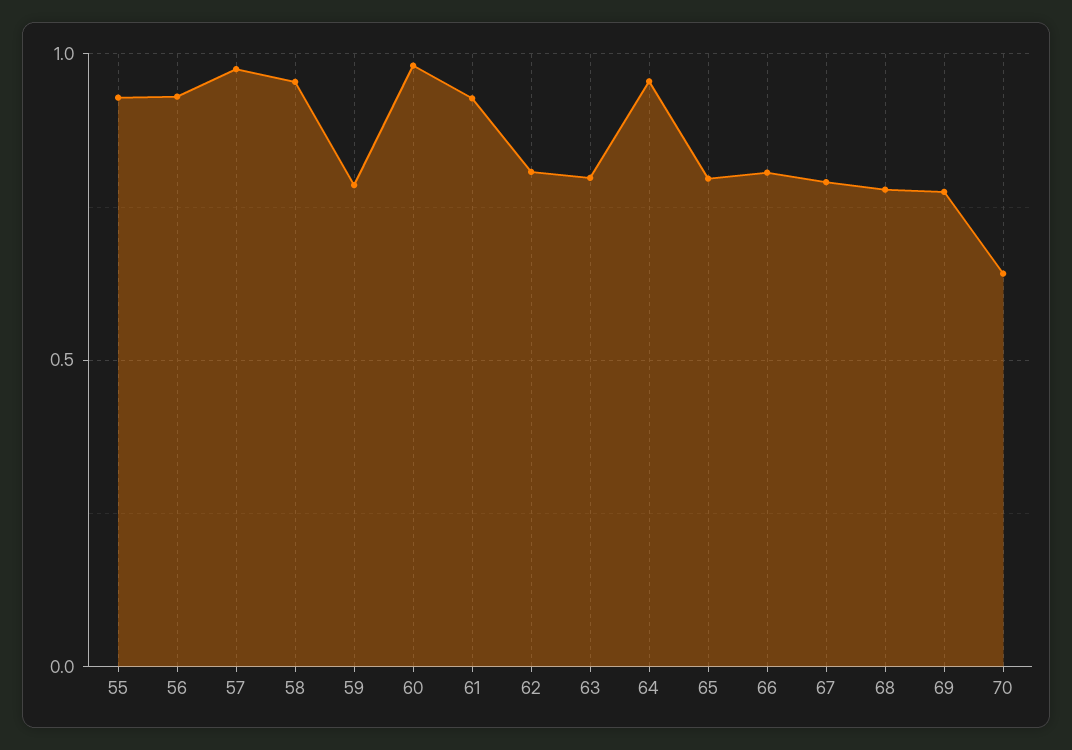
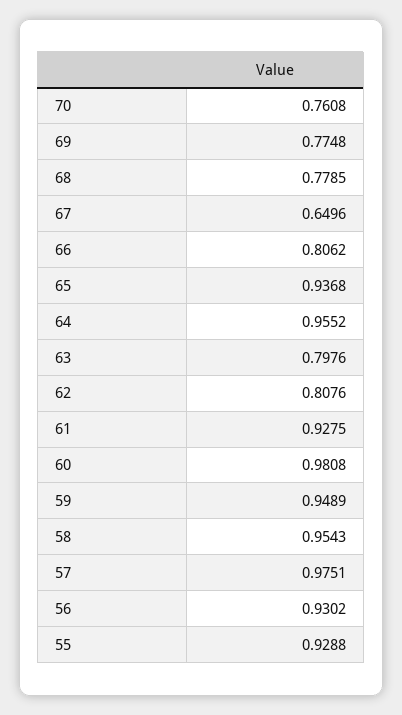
  {
    "55": 0.9288,
    "56": 0.9302,
    "57": 0.9751,
    "58": 0.9543,
-   "59": 0.8,
+   "59": 0.9489,
    "60": 0.9808,
    "61": 0.9275,
    "62": 0.8076,
    "63": 0.7976,
    "64": 0.9552,
-   "65": 0.8,
+   "65": 0.9368,
    "66": 0.8062,
-   "67": 0.8,
+   "67": 0.6496,
    "68": 0.7785,
    "69": 0.7748,
-   "70": 0.65
+   "70": 0.7608
  }

